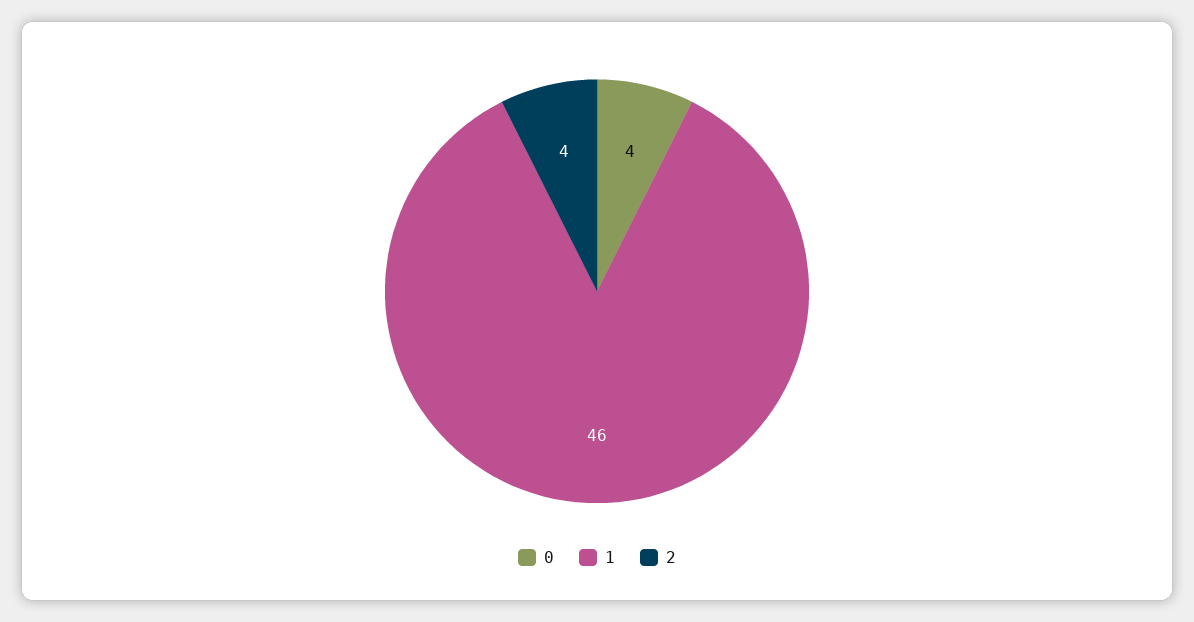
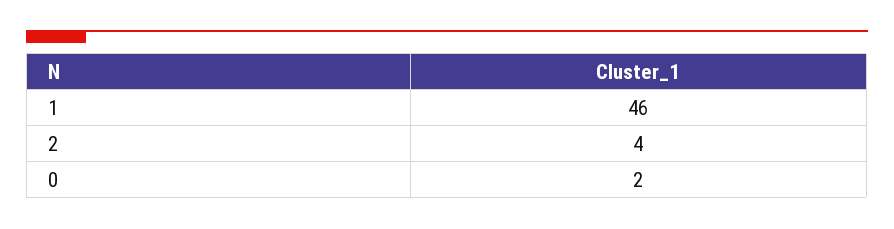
  {
-   "0": 4,
+   "0": 2,
    "1": 46,
    "2": 4
  }

